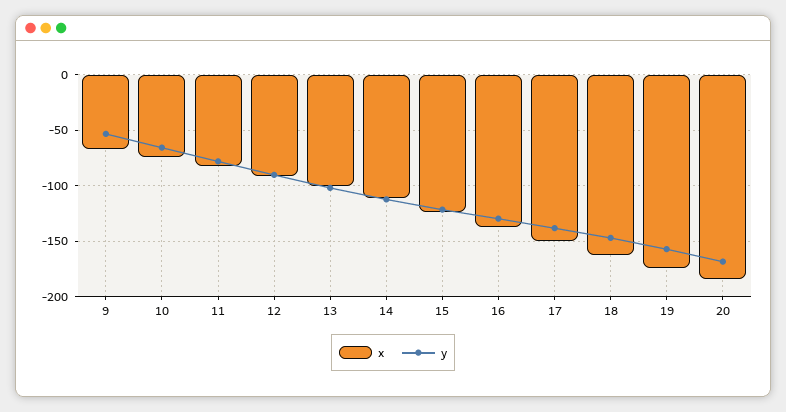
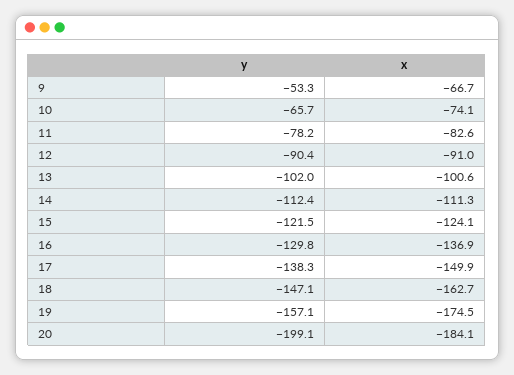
  {
    "x": {
      "9": -66.7,
      "10": -74.1,
      "11": -82.6,
      "12": -91,
      "13": -100.6,
      "14": -111.3,
      "15": -124.1,
      "16": -136.9,
      "17": -149.9,
      "18": -162.7,
      "19": -174.5,
      "20": -184.1
    },
    "y": {
      "9": -53.3,
      "10": -65.7,
      "11": -78.2,
      "12": -90.4,
      "13": -102,
      "14": -112.4,
      "15": -121.5,
      "16": -129.8,
      "17": -138.3,
      "18": -147.1,
      "19": -157.1,
-     "20": -170
+     "20": -199.1
    }
  }

